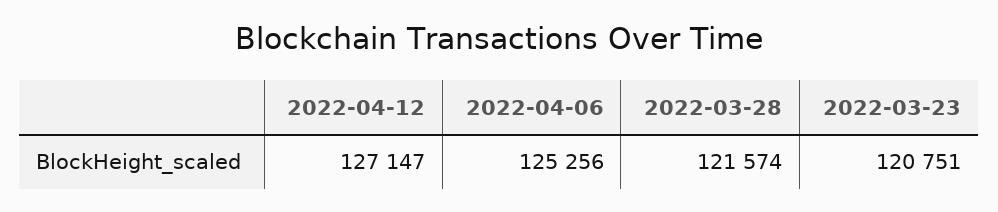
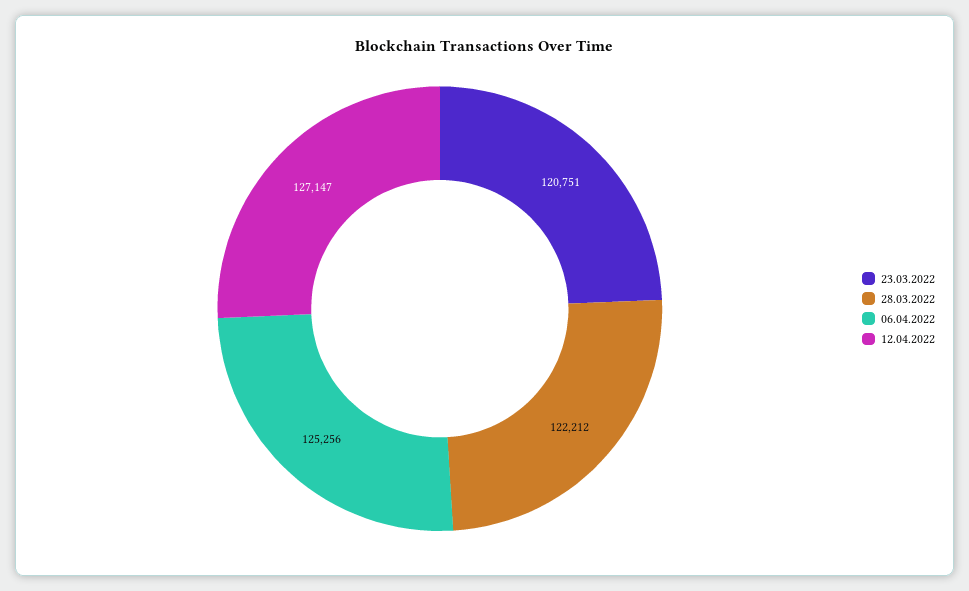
  {
    "2022-04-12": 127147,
    "2022-04-06": 125256,
-   "2022-03-28": 121574,
+   "2022-03-28": 122212,
    "2022-03-23": 120751
  }

